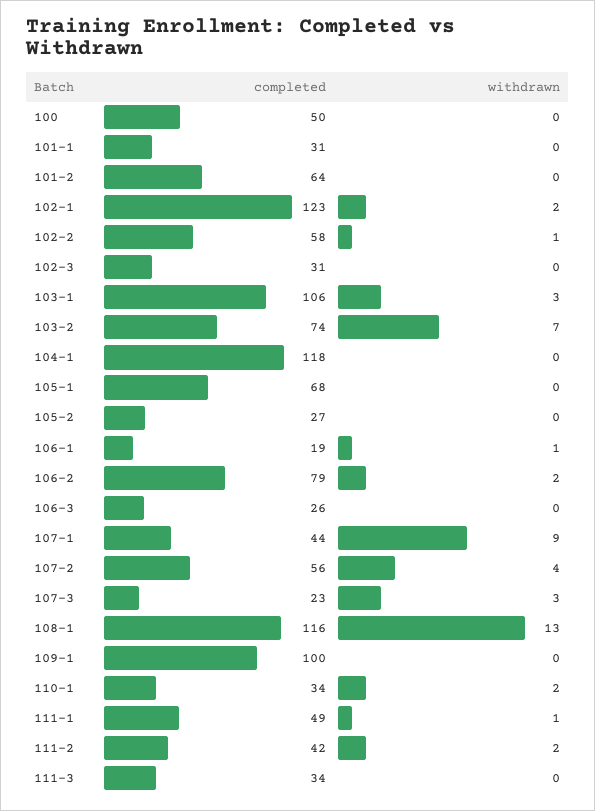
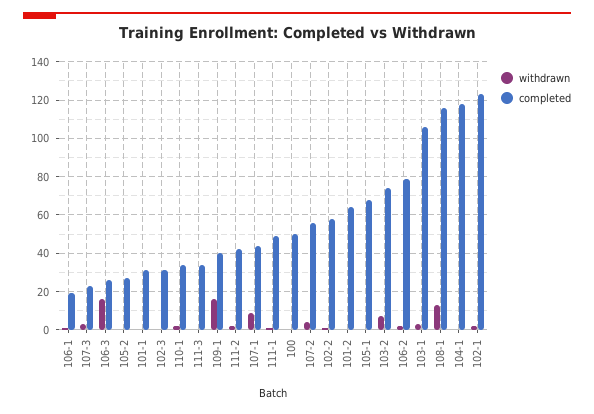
  {
    "completed": {
      "100": 50,
      "101-1": 31,
      "101-2": 64,
      "102-1": 123,
      "102-2": 58,
      "102-3": 31,
      "103-1": 106,
      "103-2": 74,
      "104-1": 118,
      "105-1": 68,
      "105-2": 27,
      "106-1": 19,
      "106-2": 79,
      "106-3": 26,
      "107-1": 44,
      "107-2": 56,
      "107-3": 23,
      "108-1": 116,
-     "109-1": 100,
+     "109-1": 40,
      "110-1": 34,
      "111-1": 49,
      "111-2": 42,
      "111-3": 34
    },
    "withdrawn": {
      "100": 0,
      "101-1": 0,
      "101-2": 0,
      "102-1": 2,
      "102-2": 1,
      "102-3": 0,
      "103-1": 3,
      "103-2": 7,
      "104-1": 0,
      "105-1": 0,
      "105-2": 0,
      "106-1": 1,
      "106-2": 2,
-     "106-3": 0,
+     "106-3": 15,
      "107-1": 9,
      "107-2": 4,
      "107-3": 3,
      "108-1": 13,
-     "109-1": 0,
+     "109-1": 15,
      "110-1": 2,
      "111-1": 1,
      "111-2": 2,
      "111-3": 0
    }
  }

